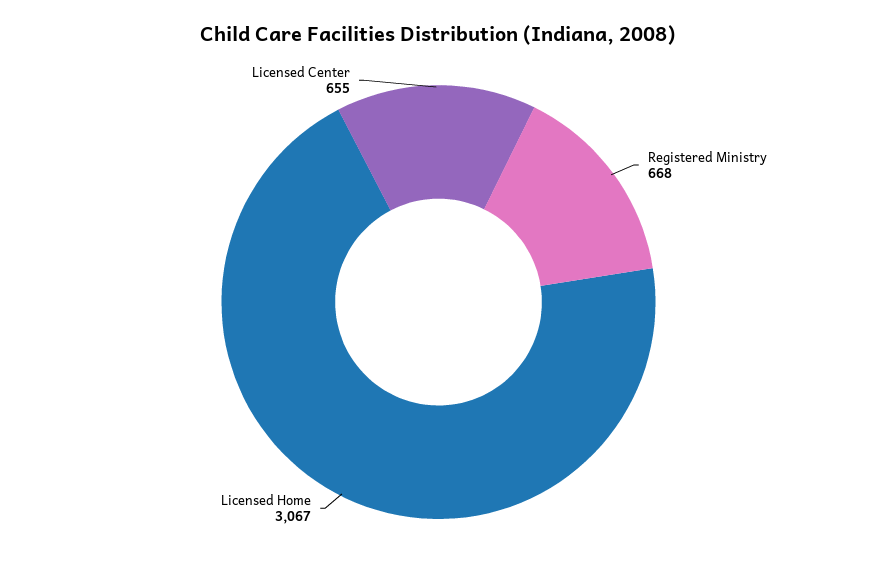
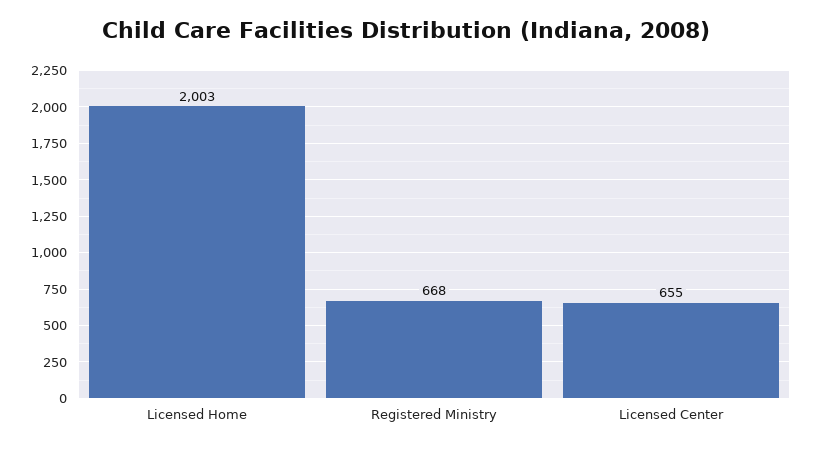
  {
    "Registered Ministry": 668,
-   "Licensed Home": 3067,
+   "Licensed Home": 2003,
    "Licensed Center": 655
  }

